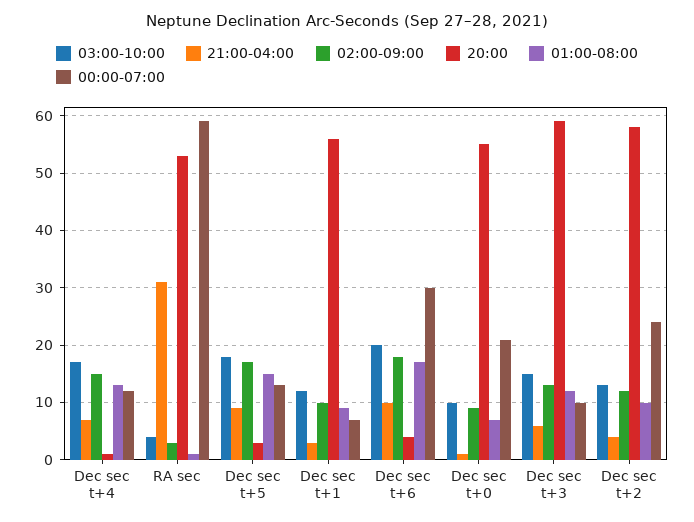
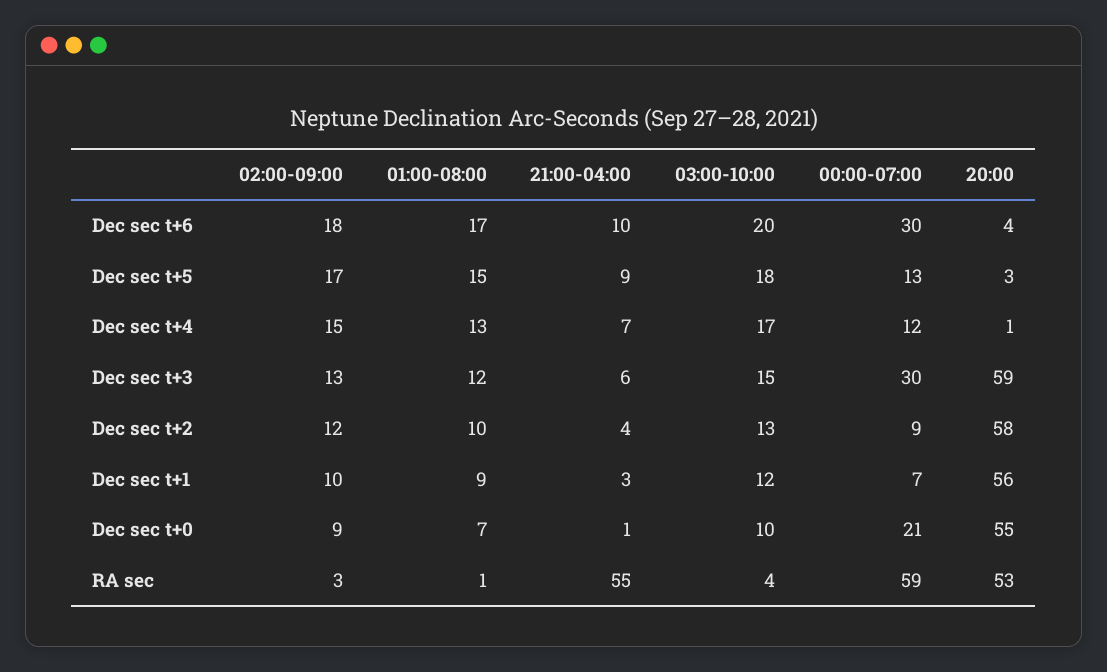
  {
    "03:00-10:00": {
      "Dec sec t+4": 17,
      "RA sec": 4,
      "Dec sec t+5": 18,
      "Dec sec t+1": 12,
      "Dec sec t+6": 20,
      "Dec sec t+0": 10,
      "Dec sec t+3": 15,
      "Dec sec t+2": 13
    },
    "21:00-04:00": {
      "Dec sec t+4": 7,
-     "RA sec": 30,
+     "RA sec": 55,
      "Dec sec t+5": 9,
      "Dec sec t+1": 3,
      "Dec sec t+6": 10,
      "Dec sec t+0": 1,
      "Dec sec t+3": 6,
      "Dec sec t+2": 4
    },
    "02:00-09:00": {
      "Dec sec t+4": 15,
      "RA sec": 3,
      "Dec sec t+5": 17,
      "Dec sec t+1": 10,
      "Dec sec t+6": 18,
      "Dec sec t+0": 9,
      "Dec sec t+3": 13,
      "Dec sec t+2": 12
    },
    "20:00": {
      "Dec sec t+4": 1,
      "RA sec": 53,
      "Dec sec t+5": 3,
      "Dec sec t+1": 56,
      "Dec sec t+6": 4,
      "Dec sec t+0": 55,
      "Dec sec t+3": 59,
      "Dec sec t+2": 58
    },
    "01:00-08:00": {
      "Dec sec t+4": 13,
      "RA sec": 1,
      "Dec sec t+5": 15,
      "Dec sec t+1": 9,
      "Dec sec t+6": 17,
      "Dec sec t+0": 7,
      "Dec sec t+3": 12,
      "Dec sec t+2": 10
    },
    "00:00-07:00": {
      "Dec sec t+4": 12,
      "RA sec": 59,
      "Dec sec t+5": 13,
      "Dec sec t+1": 7,
      "Dec sec t+6": 30,
      "Dec sec t+0": 21,
-     "Dec sec t+3": 10,
+     "Dec sec t+3": 30,
-     "Dec sec t+2": 25
+     "Dec sec t+2": 9
    }
  }

